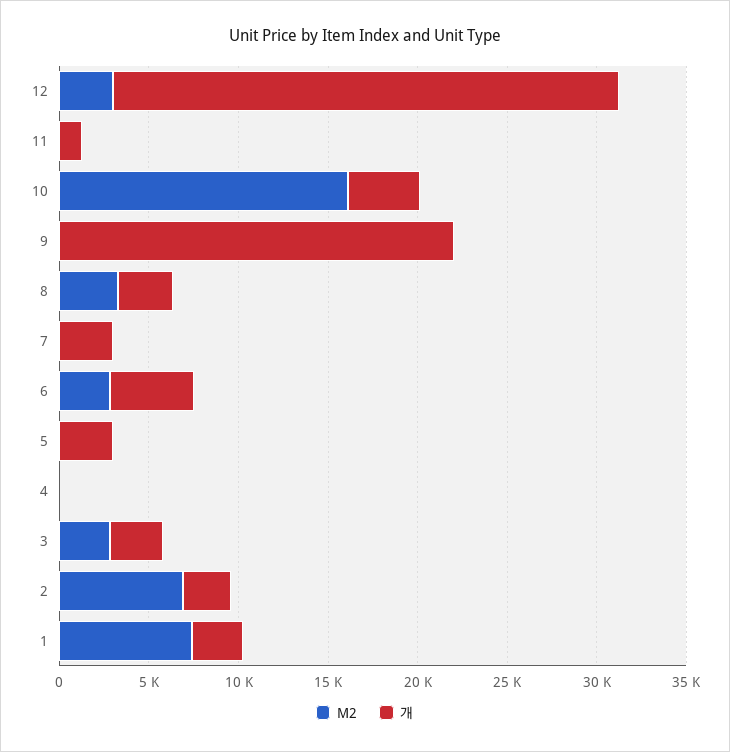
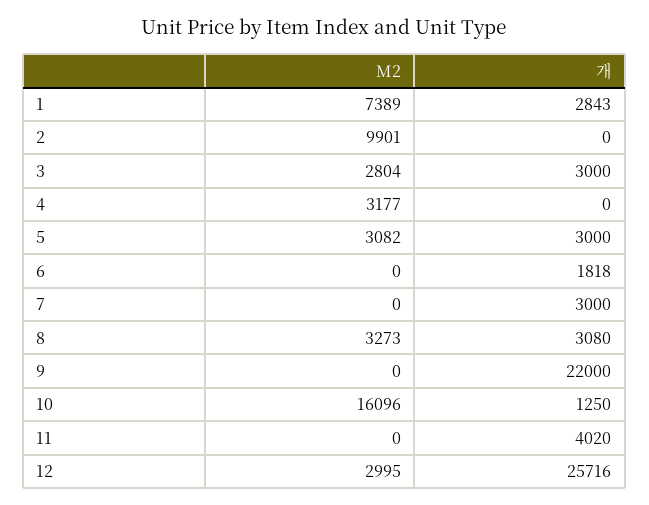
  {
    "M2": {
      "12": 2995,
      "11": 0,
      "10": 16096,
      "9": 0,
      "8": 3273,
      "7": 0,
-     "6": 3000,
+     "6": 0,
-     "5": 0,
+     "5": 3082,
-     "4": 0,
+     "4": 3177,
      "3": 2804,
-     "2": 7000,
+     "2": 9901,
      "1": 7389
    },
    "개": {
-     "12": 28000,
+     "12": 25716,
-     "11": 1000,
+     "11": 4020,
-     "10": 4000,
+     "10": 1250,
      "9": 22000,
      "8": 3080,
      "7": 3000,
-     "6": 5000,
+     "6": 1818,
      "5": 3000,
      "4": 0,
      "3": 3000,
-     "2": 3000,
+     "2": 0,
      "1": 2843
    }
  }

